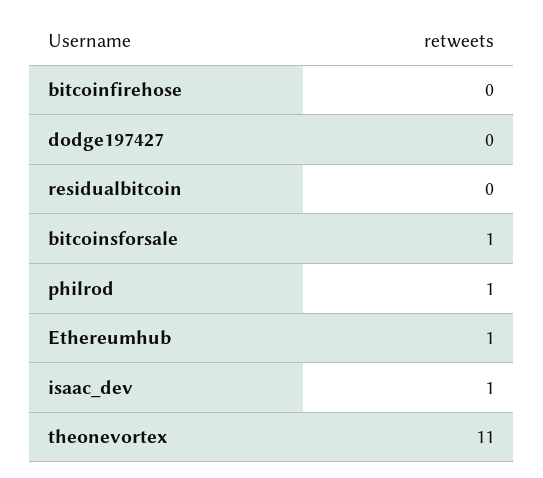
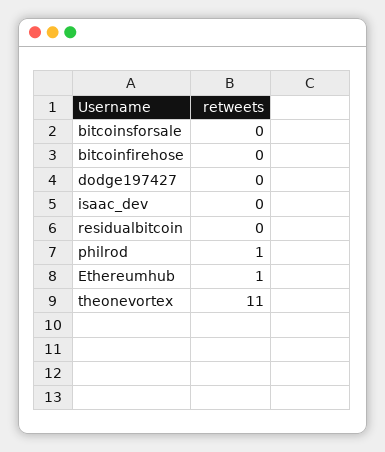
  {
    "bitcoinfirehose": 0,
    "dodge197427": 0,
    "residualbitcoin": 0,
-   "bitcoinsforsale": 1,
+   "bitcoinsforsale": 0,
    "philrod": 1,
    "Ethereumhub": 1,
-   "isaac_dev": 1,
+   "isaac_dev": 0,
    "theonevortex": 11
  }

